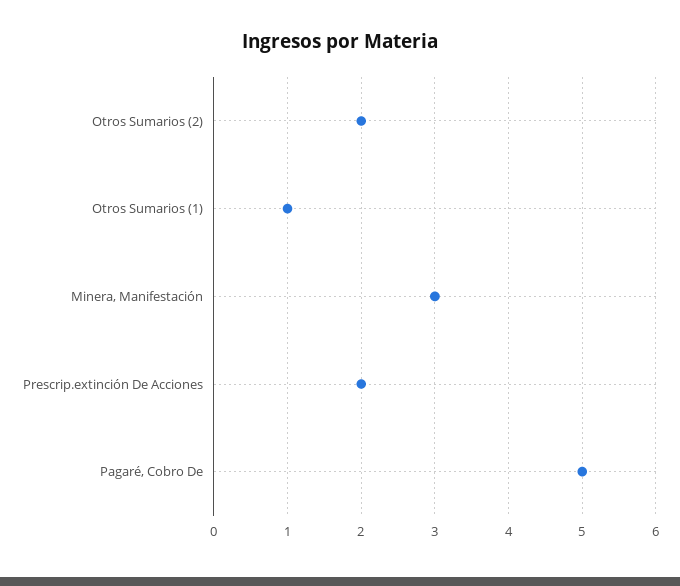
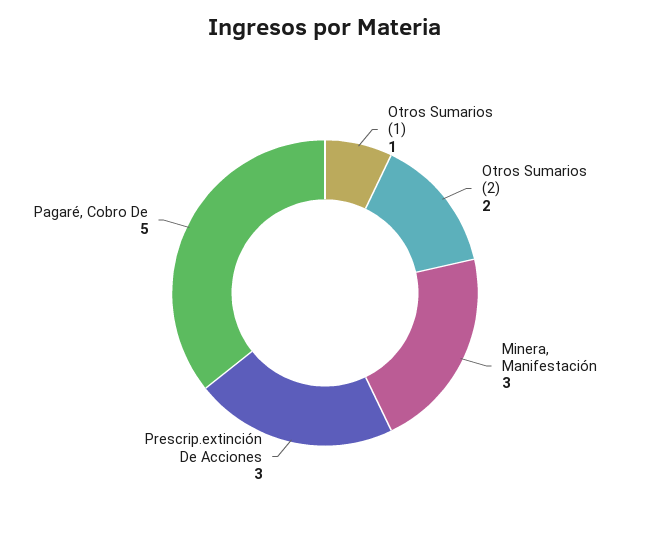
  {
    "Otros Sumarios (2)": 2,
    "Otros Sumarios (1)": 1,
    "Minera, Manifestación": 3,
-   "Prescrip.extinción De Acciones": 2,
+   "Prescrip.extinción De Acciones": 3,
    "Pagaré, Cobro De": 5
  }

